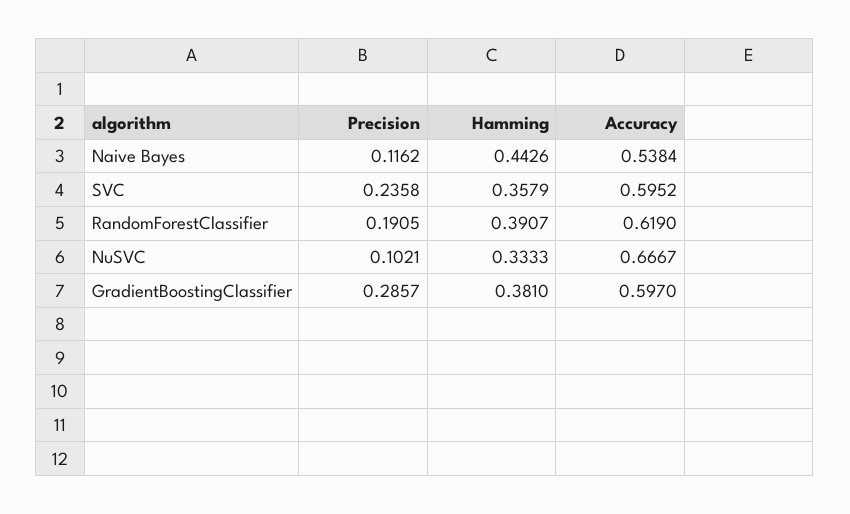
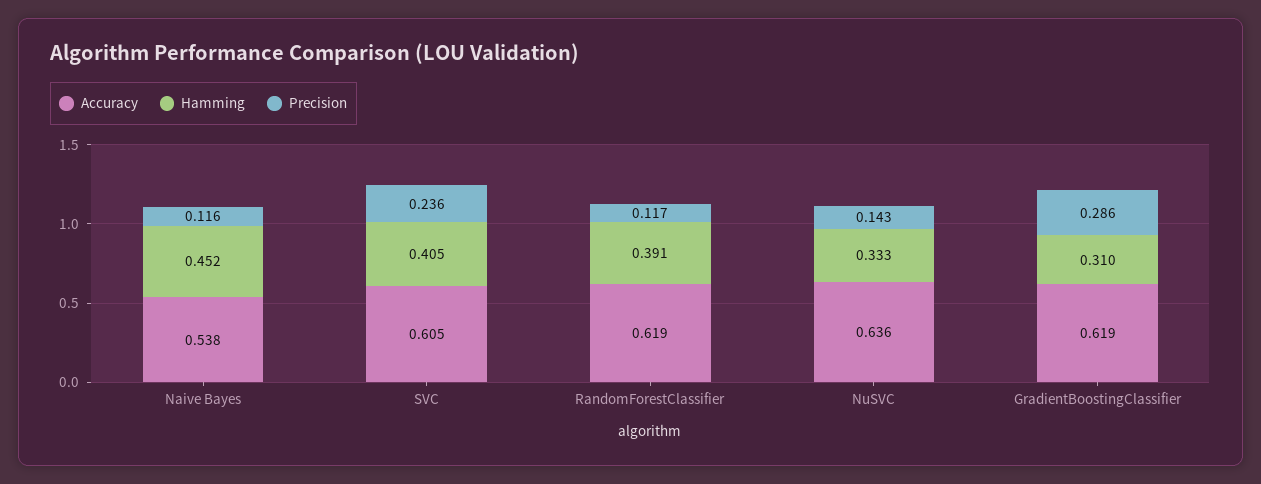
  {
    "Precision": {
      "Naive Bayes": 0.1162,
      "SVC": 0.2358,
-     "RandomForestClassifier": 0.1905,
+     "RandomForestClassifier": 0.117,
-     "NuSVC": 0.1021,
+     "NuSVC": 0.143,
      "GradientBoostingClassifier": 0.2857
    },
    "Hamming": {
-     "Naive Bayes": 0.4426,
+     "Naive Bayes": 0.452,
-     "SVC": 0.3579,
+     "SVC": 0.405,
      "RandomForestClassifier": 0.3907,
      "NuSVC": 0.3333,
-     "GradientBoostingClassifier": 0.381
+     "GradientBoostingClassifier": 0.31
    },
    "Accuracy": {
      "Naive Bayes": 0.5384,
-     "SVC": 0.5952,
+     "SVC": 0.605,
      "RandomForestClassifier": 0.619,
-     "NuSVC": 0.6667,
+     "NuSVC": 0.636,
-     "GradientBoostingClassifier": 0.597
+     "GradientBoostingClassifier": 0.619
    }
  }

